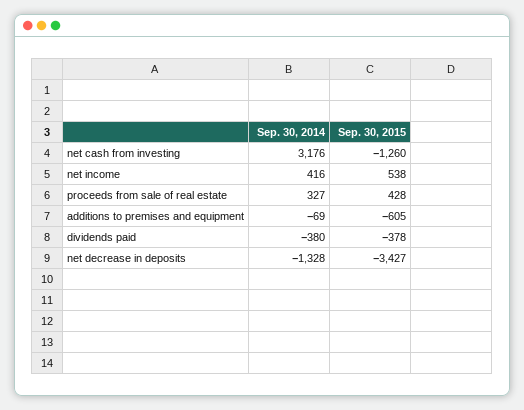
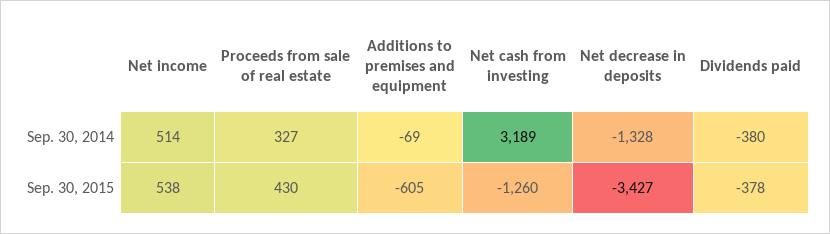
  {
    "Sep. 30, 2014": {
-     "net cash from investing": 3176,
+     "net cash from investing": 3189,
-     "net income": 416,
+     "net income": 514,
      "proceeds from sale of real estate": 327,
      "additions to premises and equipment": -69,
      "dividends paid": -380,
      "net decrease in deposits": -1328
    },
    "Sep. 30, 2015": {
      "net cash from investing": -1260,
      "net income": 538,
-     "proceeds from sale of real estate": 428,
+     "proceeds from sale of real estate": 430,
      "additions to premises and equipment": -605,
      "dividends paid": -378,
      "net decrease in deposits": -3427
    }
  }

